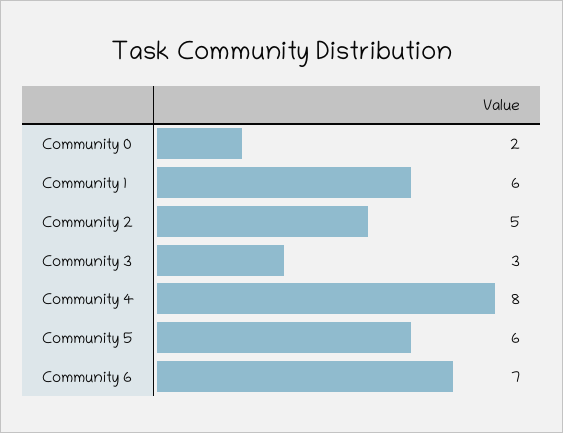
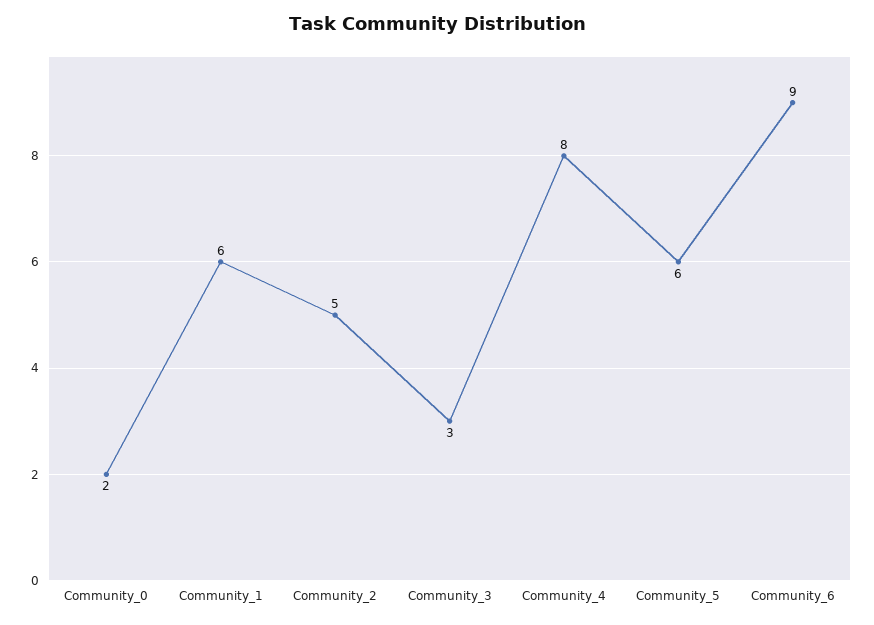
  {
    "Community 0": 2,
    "Community 1": 6,
    "Community 2": 5,
    "Community 3": 3,
    "Community 4": 8,
    "Community 5": 6,
-   "Community 6": 7
+   "Community 6": 9
  }

